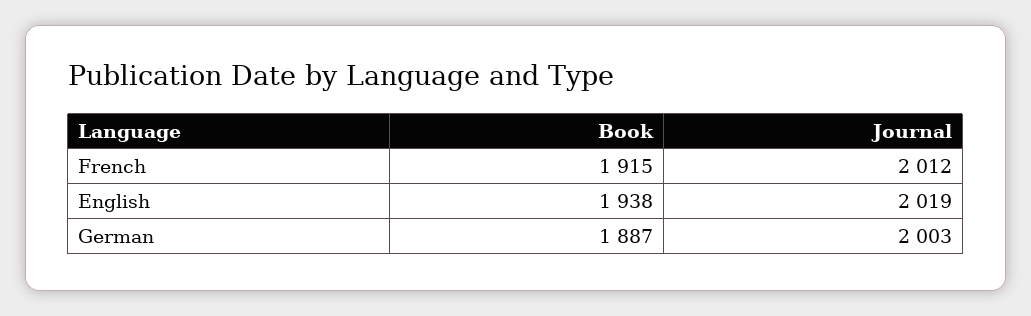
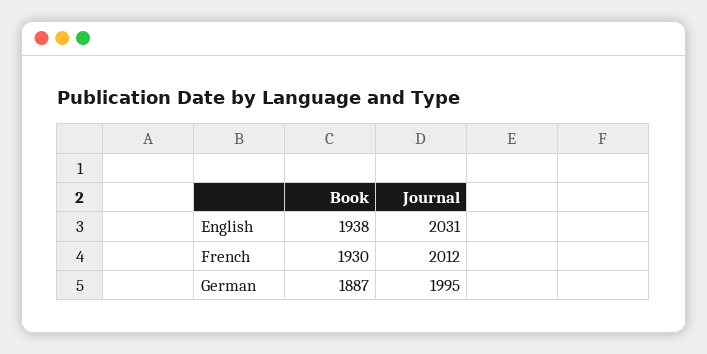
  {
    "Book": {
-     "French": 1915,
+     "French": 1930,
      "English": 1938,
      "German": 1887
    },
    "Journal": {
      "French": 2012,
-     "English": 2019,
+     "English": 2031,
-     "German": 2003
+     "German": 1995
    }
  }

